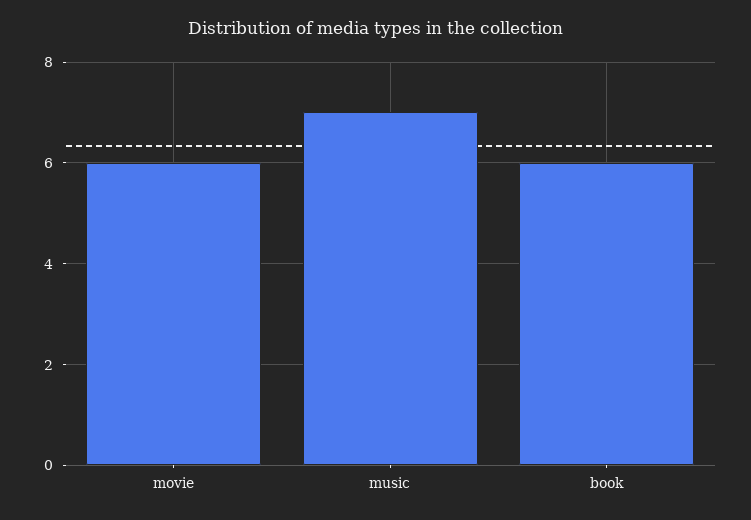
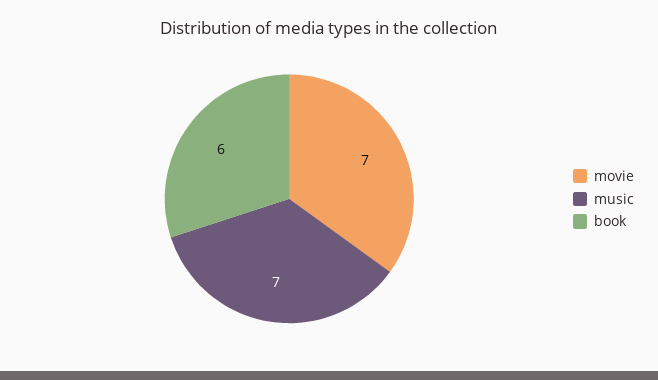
  {
-   "movie": 6,
+   "movie": 7,
    "music": 7,
    "book": 6
  }

